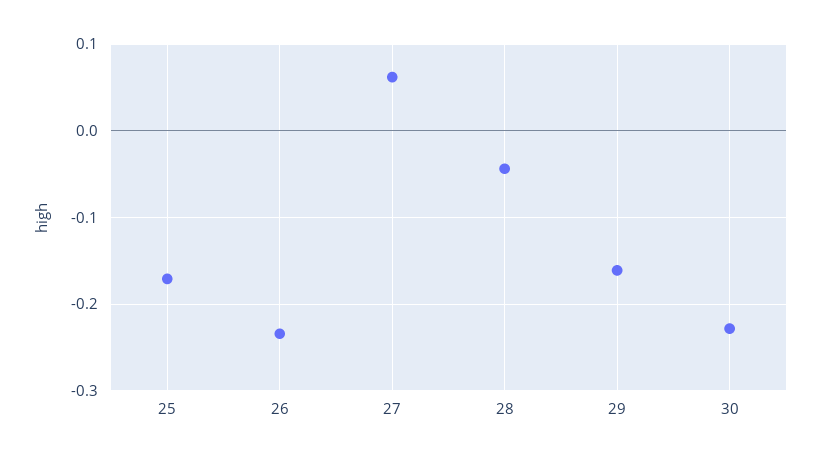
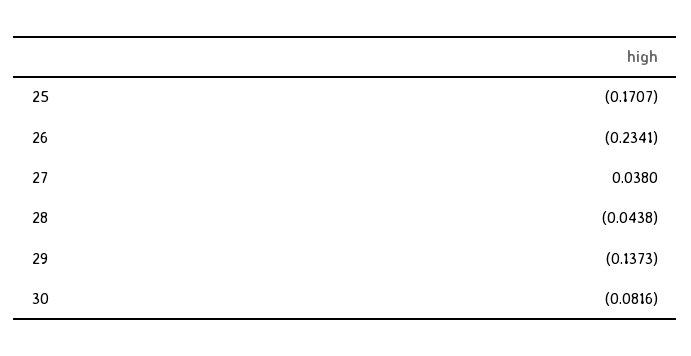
  {
    "25": -0.1707,
    "26": -0.2341,
-   "27": 0.06,
+   "27": 0.038,
    "28": -0.0438,
-   "29": -0.16,
+   "29": -0.1373,
-   "30": -0.23
+   "30": -0.0816
  }

